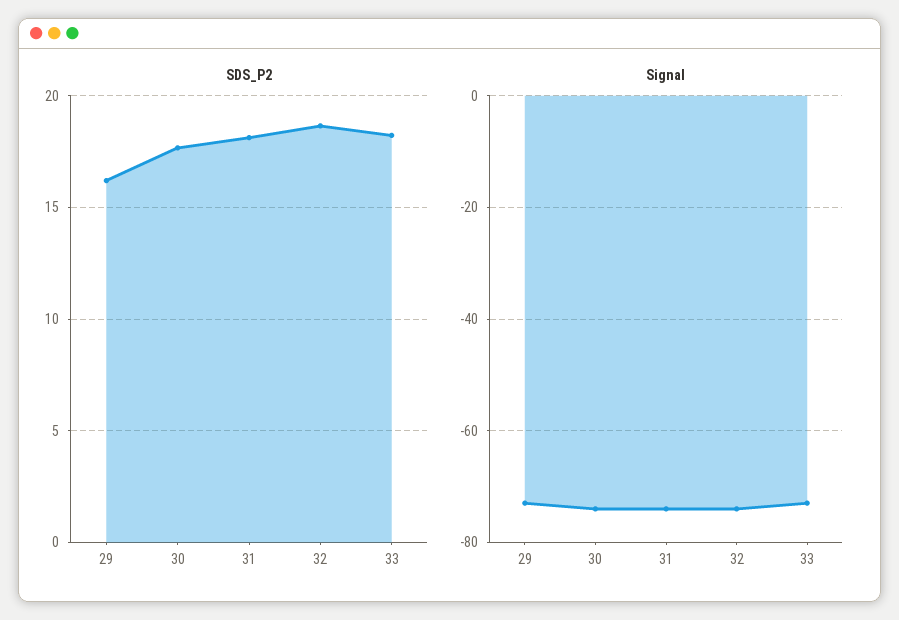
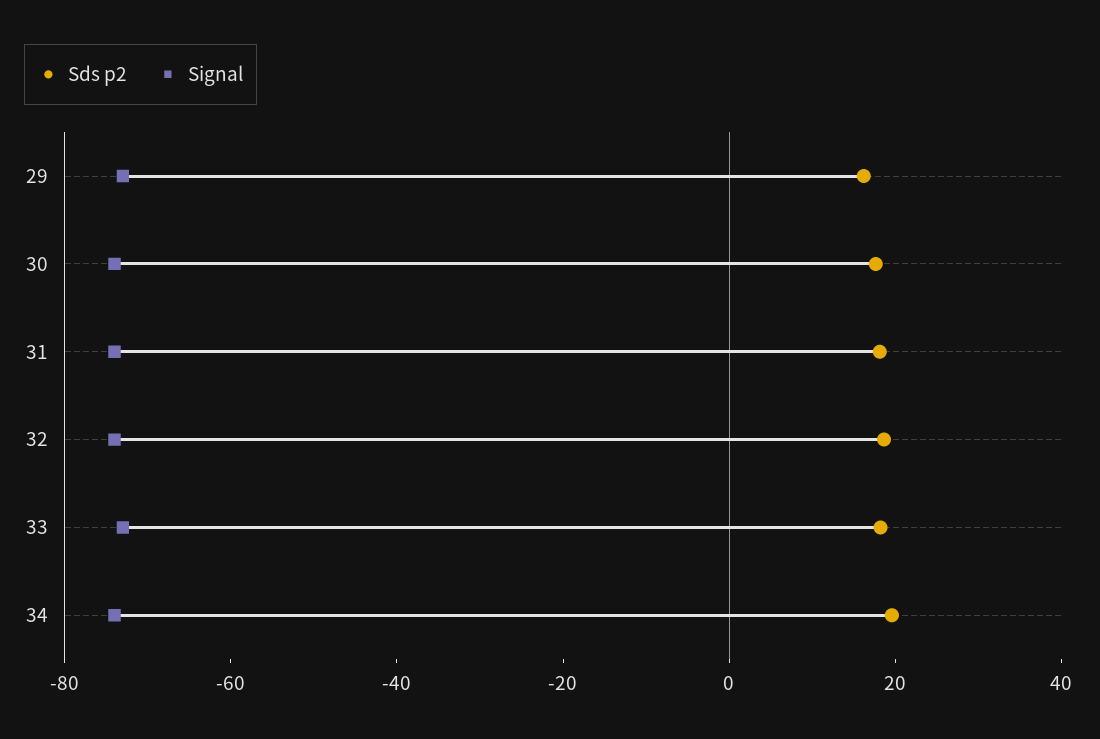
  {
    "SDS_P2": {
      "29": 16,
      "30": 17.5,
      "31": 18,
      "32": 18.5,
-     "33": 18
+     "33": 18,
+     "34": 20
    },
    "Signal": {
      "29": -75,
      "30": -75,
      "31": -75,
      "32": -75,
-     "33": -75
+     "33": -75,
+     "34": -75
    }
  }

